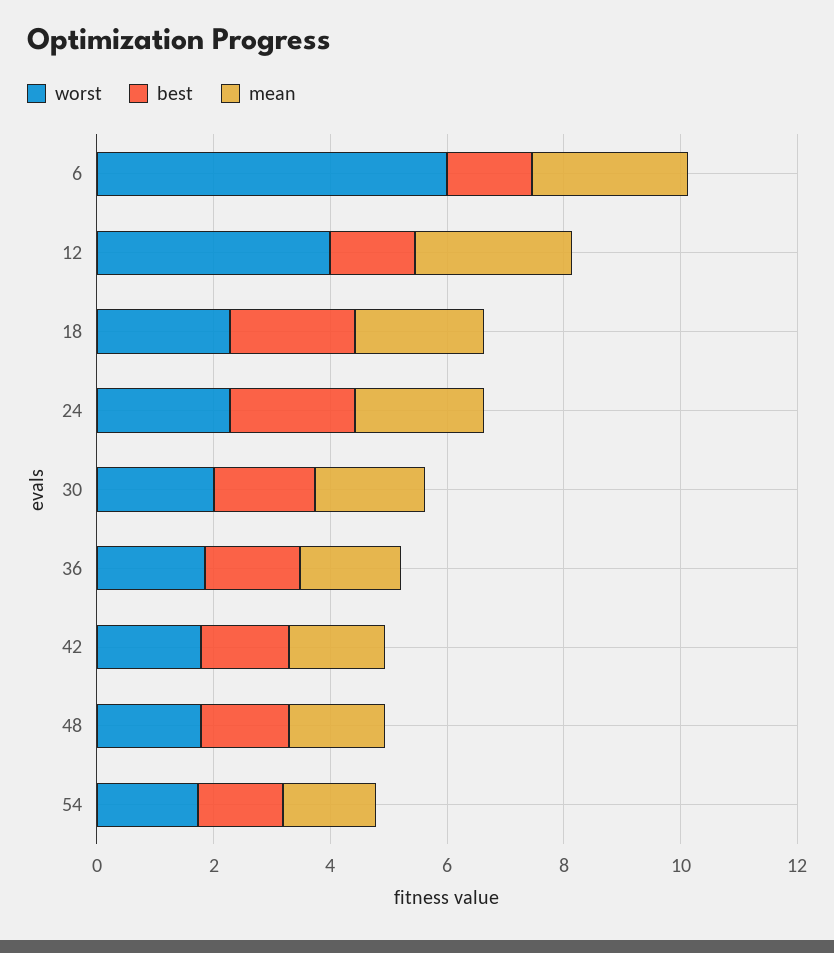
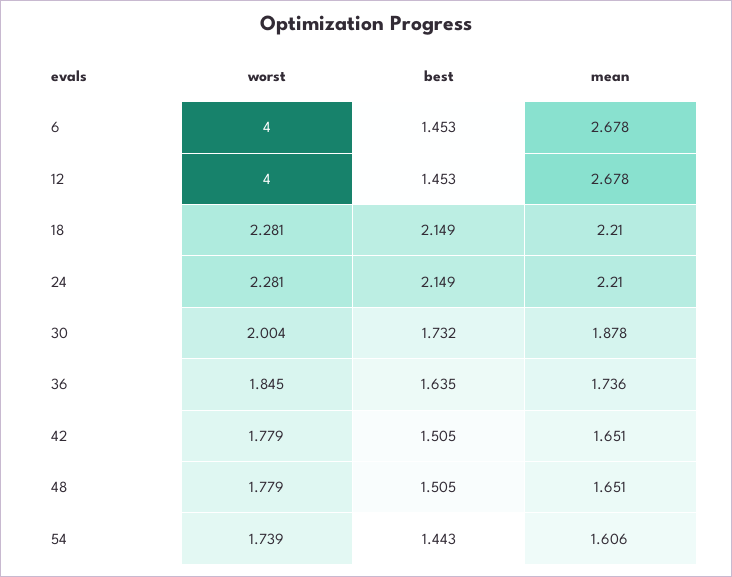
  {
    "worst": {
-     "6": 6,
+     "6": 4,
      "12": 4,
      "18": 2.281,
      "24": 2.281,
      "30": 2.004,
      "36": 1.845,
      "42": 1.779,
      "48": 1.779,
      "54": 1.739
    },
    "best": {
      "6": 1.453,
      "12": 1.453,
      "18": 2.149,
      "24": 2.149,
      "30": 1.732,
      "36": 1.635,
      "42": 1.505,
      "48": 1.505,
      "54": 1.443
    },
    "mean": {
      "6": 2.678,
      "12": 2.678,
      "18": 2.21,
      "24": 2.21,
      "30": 1.878,
      "36": 1.736,
      "42": 1.651,
      "48": 1.651,
      "54": 1.606
    }
  }

